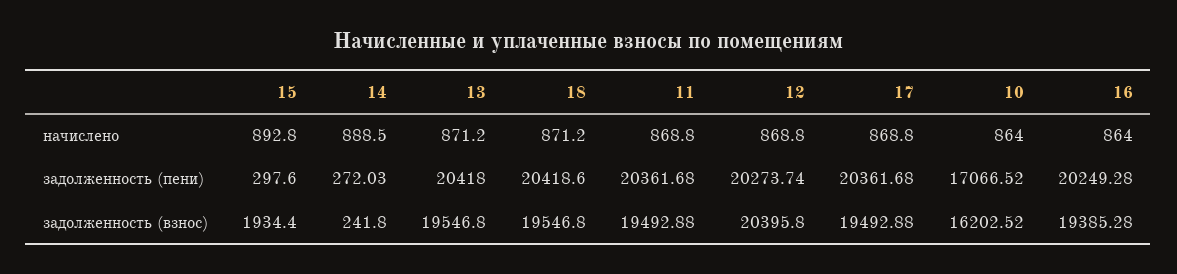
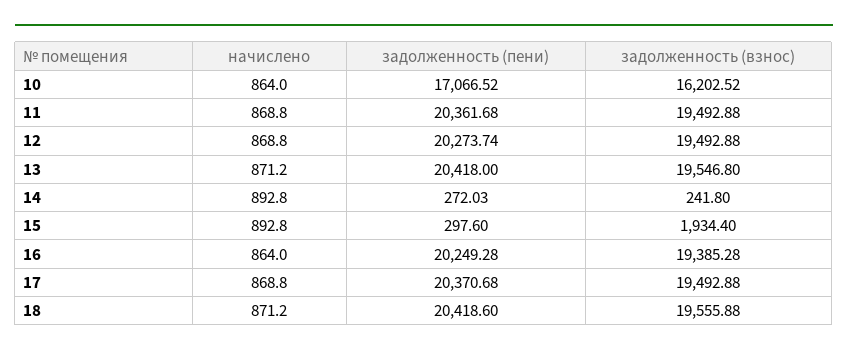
  {
    "15": {
      "начислено": 892.8,
      "задолженность (пени)": 297.6,
      "задолженность (взнос)": 1934.4
    },
    "14": {
-     "начислено": 888.5,
+     "начислено": 892.8,
      "задолженность (пени)": 272.03,
      "задолженность (взнос)": 241.8
    },
    "13": {
      "начислено": 871.2,
      "задолженность (пени)": 20418,
      "задолженность (взнос)": 19546.8
    },
    "18": {
      "начислено": 871.2,
      "задолженность (пени)": 20418.6,
-     "задолженность (взнос)": 19546.8
+     "задолженность (взнос)": 19555.88
    },
    "11": {
      "начислено": 868.8,
      "задолженность (пени)": 20361.68,
      "задолженность (взнос)": 19492.88
    },
    "12": {
      "начислено": 868.8,
      "задолженность (пени)": 20273.74,
-     "задолженность (взнос)": 20395.8
+     "задолженность (взнос)": 19492.88
    },
    "17": {
      "начислено": 868.8,
-     "задолженность (пени)": 20361.68,
+     "задолженность (пени)": 20370.68,
      "задолженность (взнос)": 19492.88
    },
    "10": {
      "начислено": 864,
      "задолженность (пени)": 17066.52,
      "задолженность (взнос)": 16202.52
    },
    "16": {
      "начислено": 864,
      "задолженность (пени)": 20249.28,
      "задолженность (взнос)": 19385.28
    }
  }

